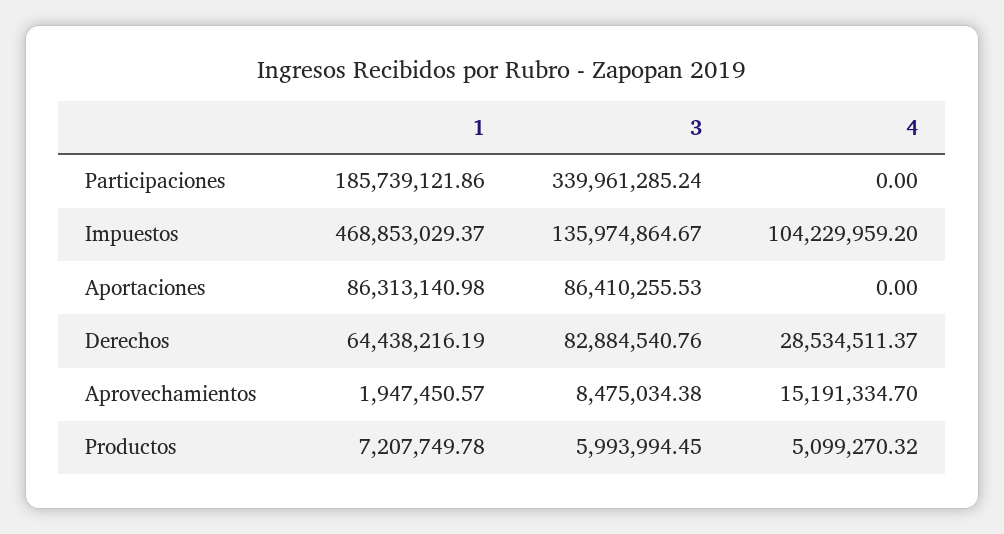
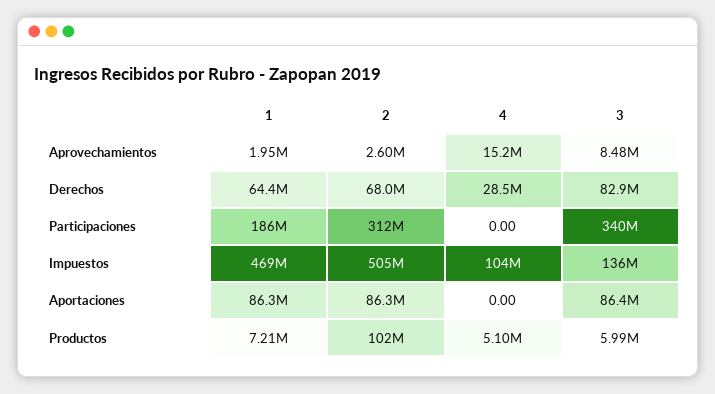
  {
    "1": {
      "Participaciones": 185739121.86,
      "Impuestos": 468853029.37,
      "Aportaciones": 86313140.98,
      "Derechos": 64438216.19,
      "Aprovechamientos": 1947450.57,
      "Productos": 7207749.78
    },
    "3": {
      "Participaciones": 339961285.24,
      "Impuestos": 135974864.67,
      "Aportaciones": 86410255.53,
      "Derechos": 82884540.76,
      "Aprovechamientos": 8475034.38,
      "Productos": 5993994.45
    },
    "4": {
      "Participaciones": 0,
      "Impuestos": 104229959.2,
      "Aportaciones": 0,
      "Derechos": 28534511.37,
      "Aprovechamientos": 15191334.7,
      "Productos": 5099270.32
-   }
+   },
+   "2": {
+     "Aprovechamientos": 2600000,
+     "Derechos": 68000000,
+     "Participaciones": 312000000,
+     "Impuestos": 505000000,
+     "Aportaciones": 86300000,
+     "Productos": 102000000
+   }
  }

